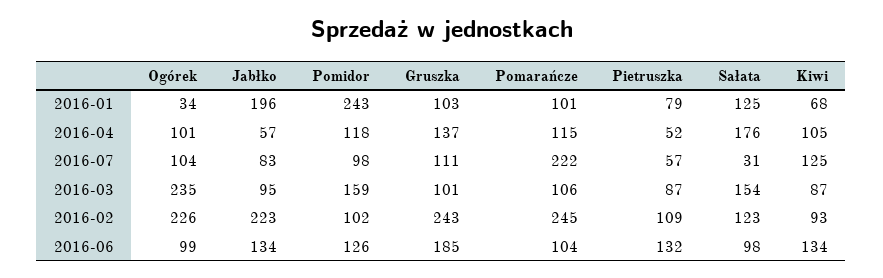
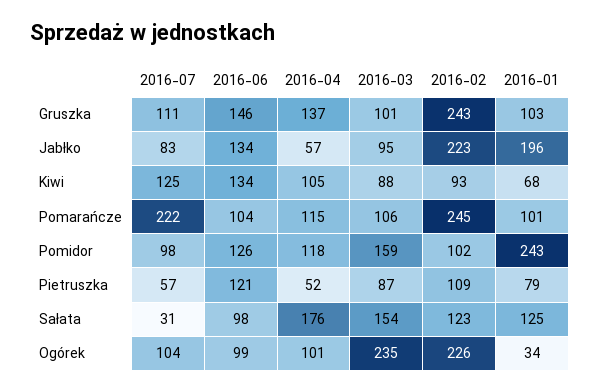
  {
    "Ogórek": {
      "2016-01": 34,
      "2016-04": 101,
      "2016-07": 104,
      "2016-03": 235,
      "2016-02": 226,
      "2016-06": 99
    },
    "Jabłko": {
      "2016-01": 196,
      "2016-04": 57,
      "2016-07": 83,
      "2016-03": 95,
      "2016-02": 223,
      "2016-06": 134
    },
    "Pomidor": {
      "2016-01": 243,
      "2016-04": 118,
      "2016-07": 98,
      "2016-03": 159,
      "2016-02": 102,
      "2016-06": 126
    },
    "Gruszka": {
      "2016-01": 103,
      "2016-04": 137,
      "2016-07": 111,
      "2016-03": 101,
      "2016-02": 243,
-     "2016-06": 185
+     "2016-06": 146
    },
    "Pomarańcze": {
      "2016-01": 101,
      "2016-04": 115,
      "2016-07": 222,
      "2016-03": 106,
      "2016-02": 245,
      "2016-06": 104
    },
    "Pietruszka": {
      "2016-01": 79,
      "2016-04": 52,
      "2016-07": 57,
      "2016-03": 87,
      "2016-02": 109,
-     "2016-06": 132
+     "2016-06": 121
    },
    "Sałata": {
      "2016-01": 125,
      "2016-04": 176,
      "2016-07": 31,
      "2016-03": 154,
      "2016-02": 123,
      "2016-06": 98
    },
    "Kiwi": {
      "2016-01": 68,
      "2016-04": 105,
      "2016-07": 125,
-     "2016-03": 87,
+     "2016-03": 88,
      "2016-02": 93,
      "2016-06": 134
    }
  }

